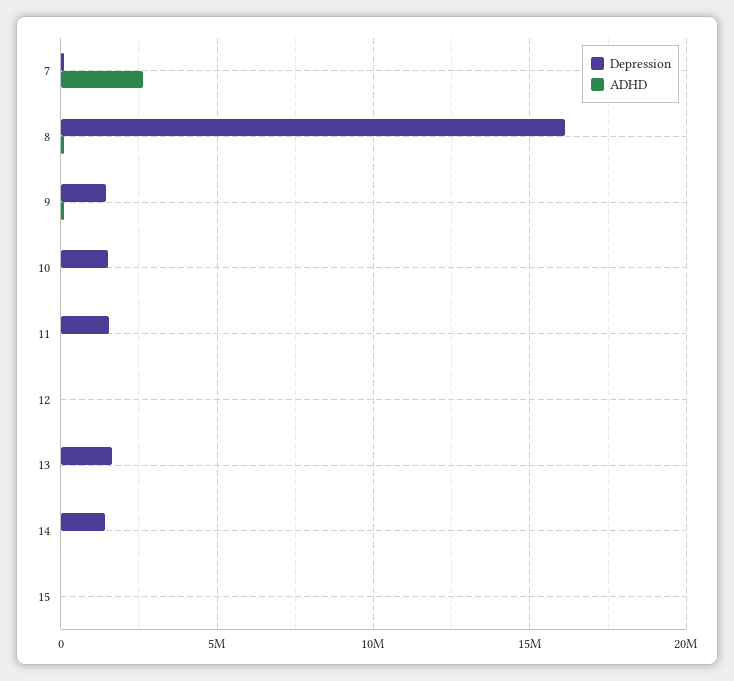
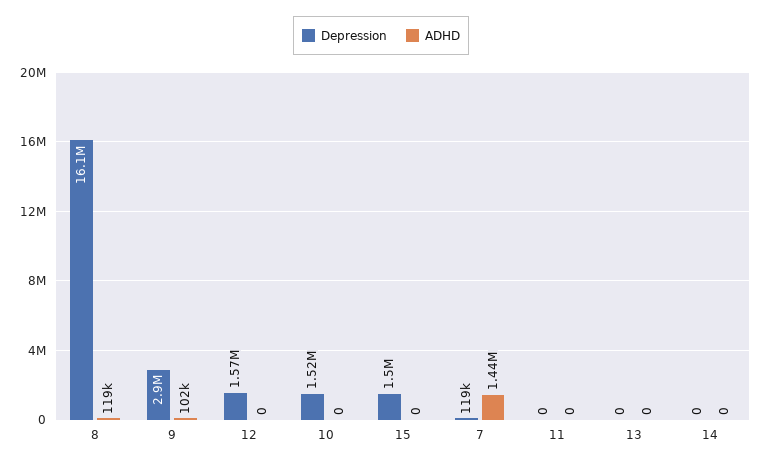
  {
    "Depression": {
      "7": 119000,
      "8": 16100000,
-     "9": 1500000,
+     "9": 2900000,
      "10": 1520000,
-     "11": 1500000,
+     "11": 0,
-     "12": 0,
+     "12": 1570000,
-     "13": 1500000,
+     "13": 0,
-     "14": 1500000,
+     "14": 0,
-     "15": 0
+     "15": 1500000
    },
    "ADHD": {
-     "7": 2500000,
+     "7": 1440000,
      "8": 119000,
      "9": 102000,
      "10": 0,
      "11": 0,
      "12": 0,
      "13": 0,
      "14": 0,
      "15": 0
    }
  }

